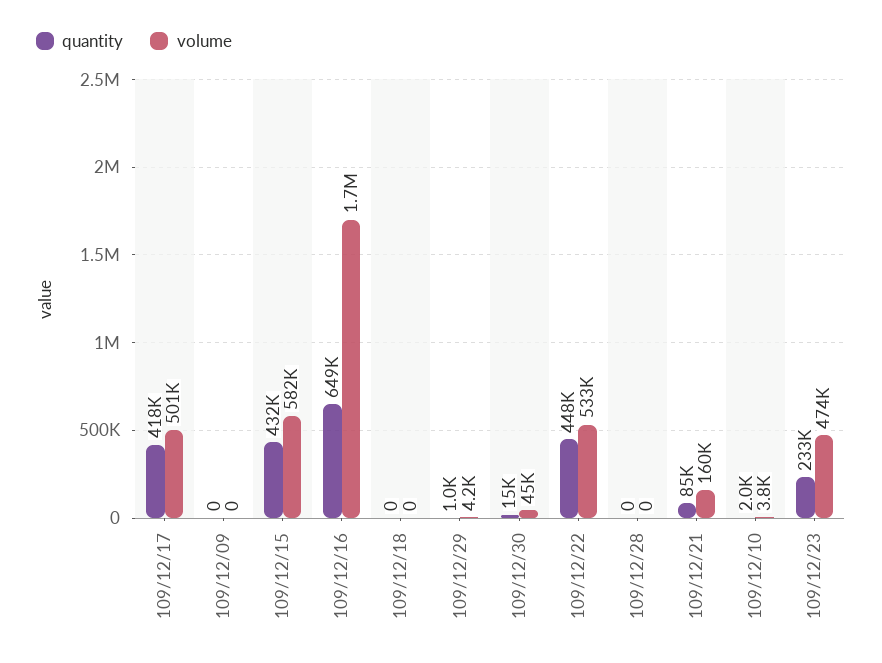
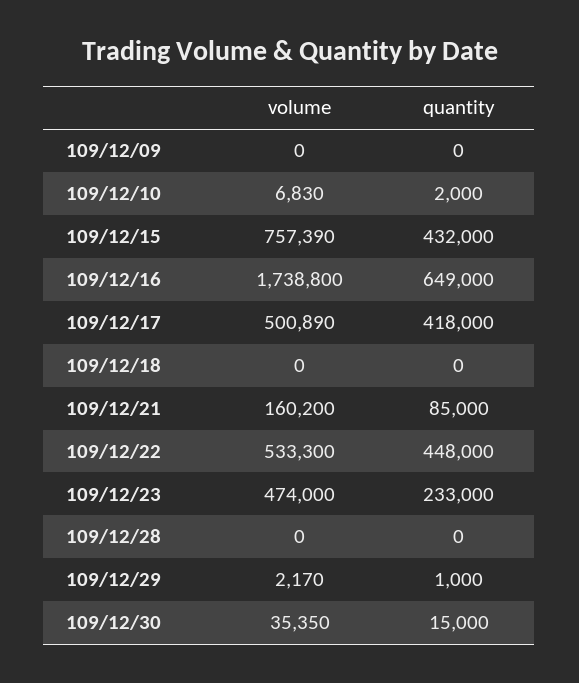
  {
    "quantity": {
      "109/12/17": 418000,
      "109/12/09": 0,
      "109/12/15": 432000,
      "109/12/16": 649000,
      "109/12/18": 0,
      "109/12/29": 1000,
      "109/12/30": 15000,
      "109/12/22": 448000,
      "109/12/28": 0,
      "109/12/21": 85000,
      "109/12/10": 2000,
      "109/12/23": 233000
    },
    "volume": {
      "109/12/17": 500890,
      "109/12/09": 0,
-     "109/12/15": 582000,
+     "109/12/15": 757390,
      "109/12/16": 1738800,
      "109/12/18": 0,
-     "109/12/29": 4200,
+     "109/12/29": 2170,
-     "109/12/30": 45000,
+     "109/12/30": 35350,
      "109/12/22": 533300,
      "109/12/28": 0,
      "109/12/21": 160200,
-     "109/12/10": 3800,
+     "109/12/10": 6830,
      "109/12/23": 474000
    }
  }

